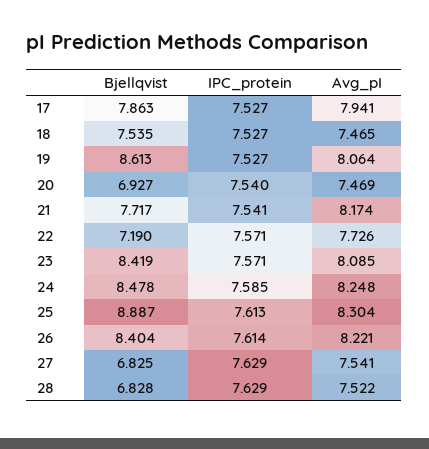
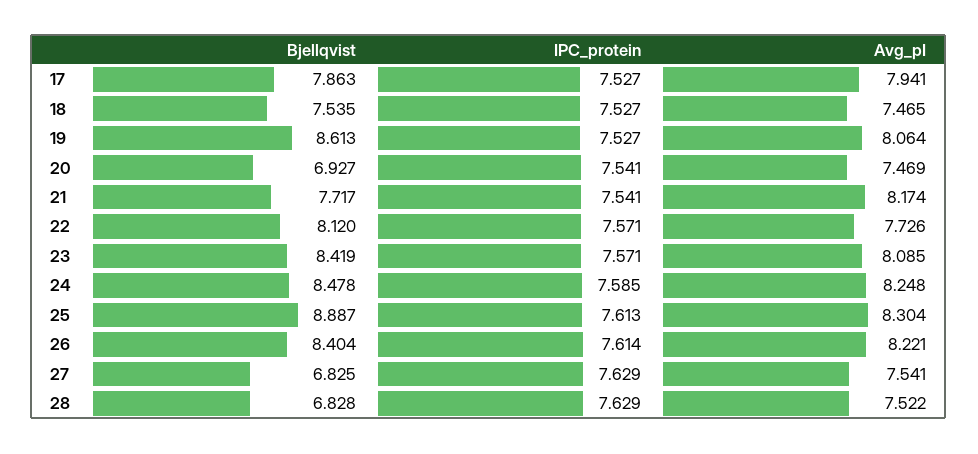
  {
    "Bjellqvist": {
      "17": 7.863,
      "18": 7.535,
      "19": 8.613,
      "20": 6.927,
      "21": 7.717,
-     "22": 7.19,
+     "22": 8.12,
      "23": 8.419,
      "24": 8.478,
      "25": 8.887,
      "26": 8.404,
      "27": 6.825,
      "28": 6.828
    },
    "IPC_protein": {
      "17": 7.527,
      "18": 7.527,
      "19": 7.527,
-     "20": 7.54,
+     "20": 7.541,
      "21": 7.541,
      "22": 7.571,
      "23": 7.571,
      "24": 7.585,
      "25": 7.613,
      "26": 7.614,
      "27": 7.629,
      "28": 7.629
    },
    "Avg_pI": {
      "17": 7.941,
      "18": 7.465,
      "19": 8.064,
      "20": 7.469,
      "21": 8.174,
      "22": 7.726,
      "23": 8.085,
      "24": 8.248,
      "25": 8.304,
      "26": 8.221,
      "27": 7.541,
      "28": 7.522
    }
  }

